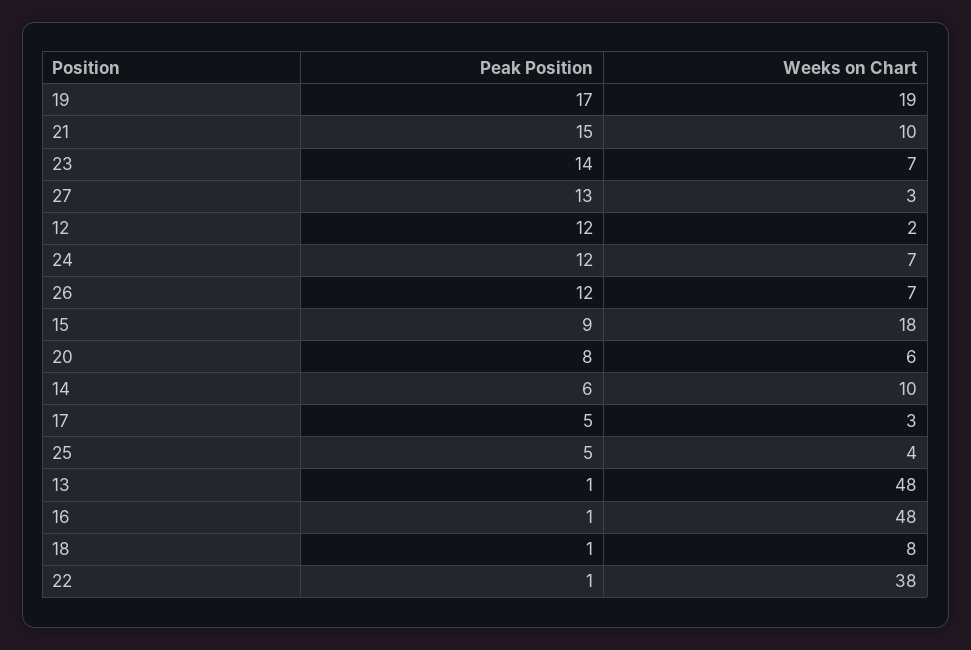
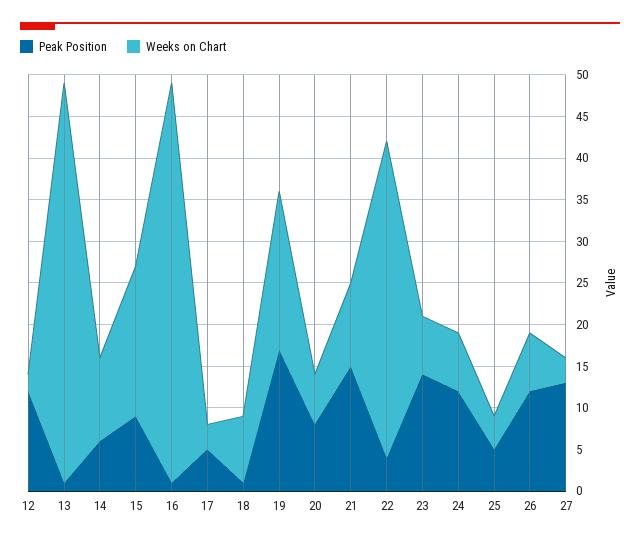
  {
    "Peak Position": {
      "19": 17,
      "21": 15,
      "23": 14,
      "27": 13,
      "12": 12,
      "24": 12,
      "26": 12,
      "15": 9,
      "20": 8,
      "14": 6,
      "17": 5,
      "25": 5,
      "13": 1,
      "16": 1,
      "18": 1,
-     "22": 1
+     "22": 4
    },
    "Weeks on Chart": {
      "19": 19,
      "21": 10,
      "23": 7,
      "27": 3,
      "12": 2,
      "24": 7,
      "26": 7,
      "15": 18,
      "20": 6,
      "14": 10,
      "17": 3,
      "25": 4,
      "13": 48,
      "16": 48,
      "18": 8,
      "22": 38
    }
  }

